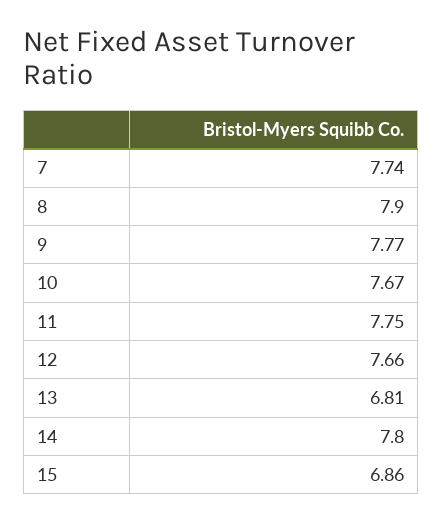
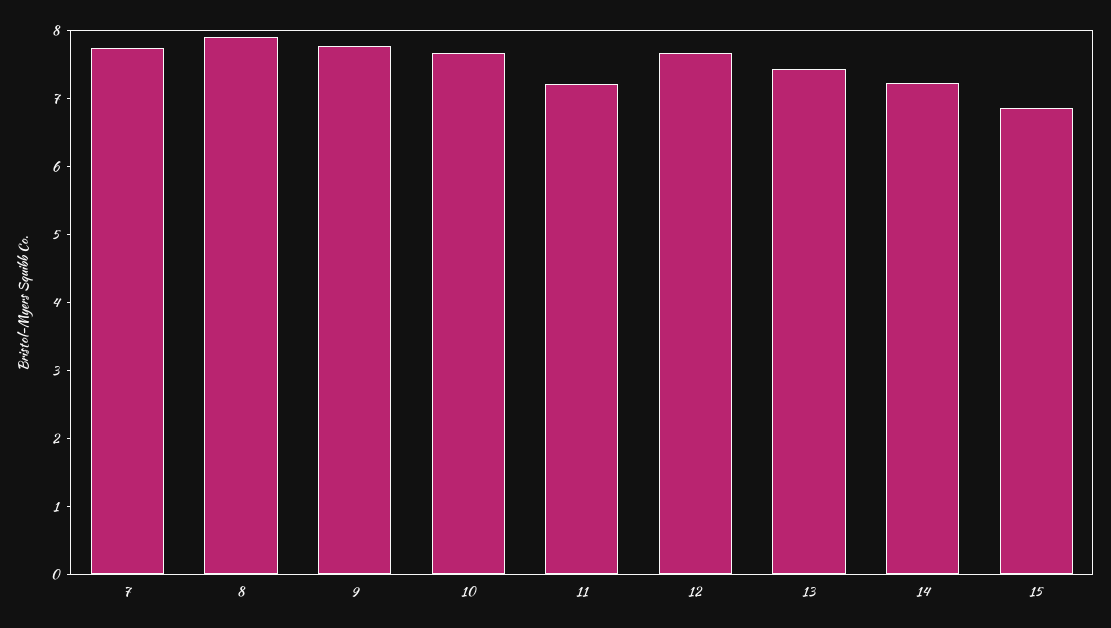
  {
    "7": 7.74,
    "8": 7.9,
    "9": 7.77,
    "10": 7.67,
-   "11": 7.75,
+   "11": 7.2,
    "12": 7.66,
-   "13": 6.81,
+   "13": 7.4,
-   "14": 7.8,
+   "14": 7.2,
    "15": 6.86
  }

